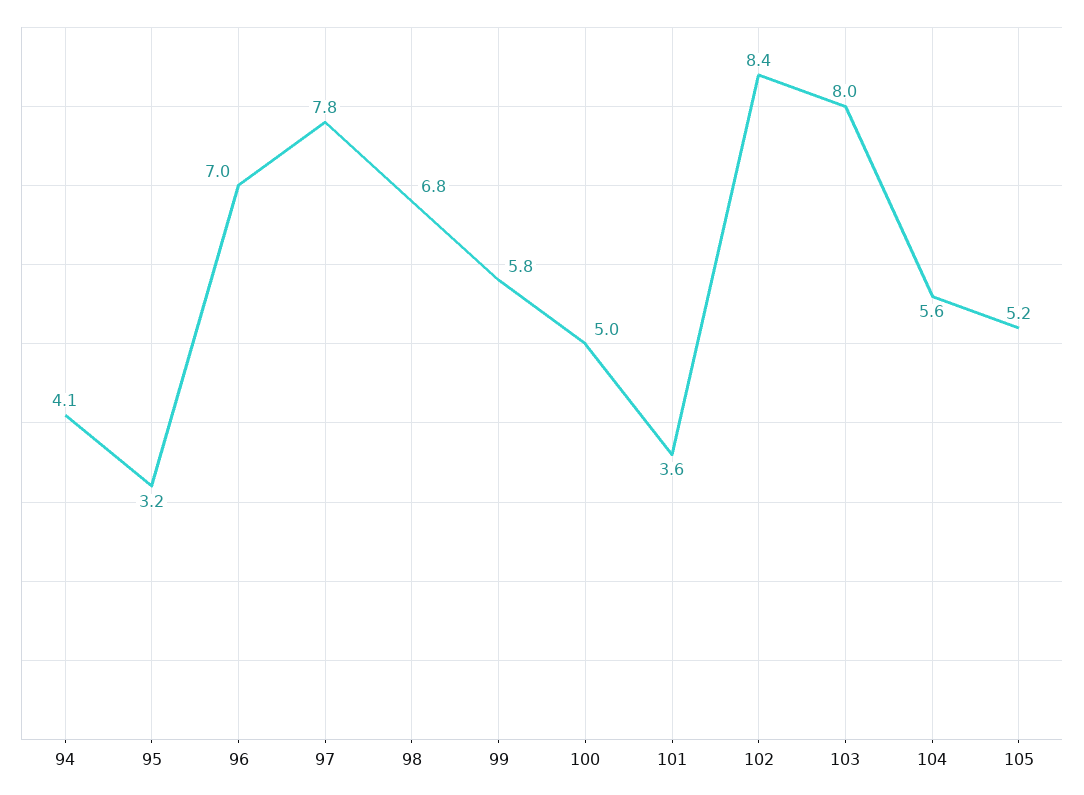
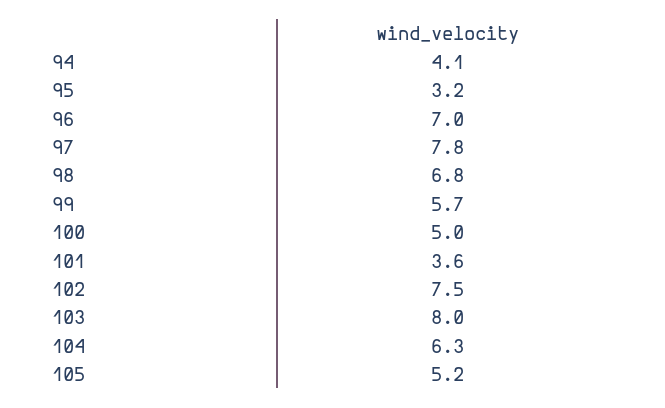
  {
    "94": 4.1,
    "95": 3.2,
    "96": 7,
    "97": 7.8,
    "98": 6.8,
-   "99": 5.8,
+   "99": 5.7,
    "100": 5,
    "101": 3.6,
-   "102": 8.4,
+   "102": 7.5,
    "103": 8,
-   "104": 5.6,
+   "104": 6.3,
    "105": 5.2
  }

